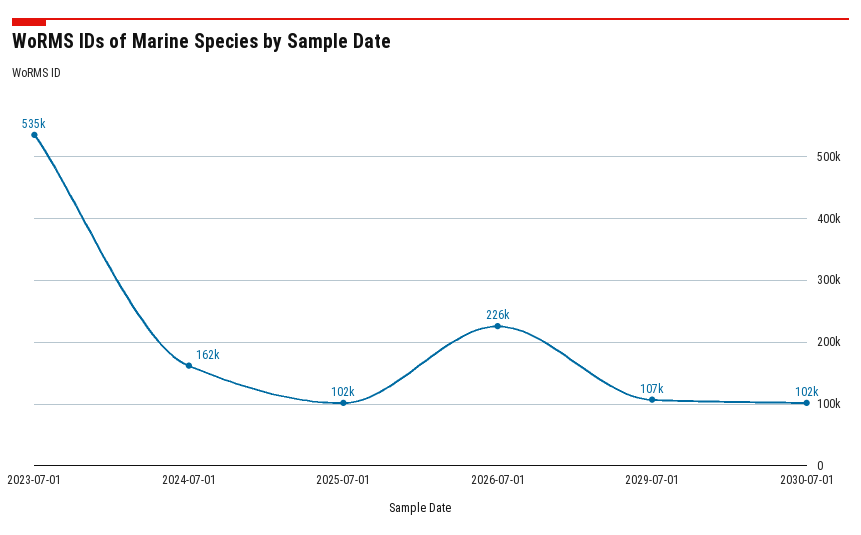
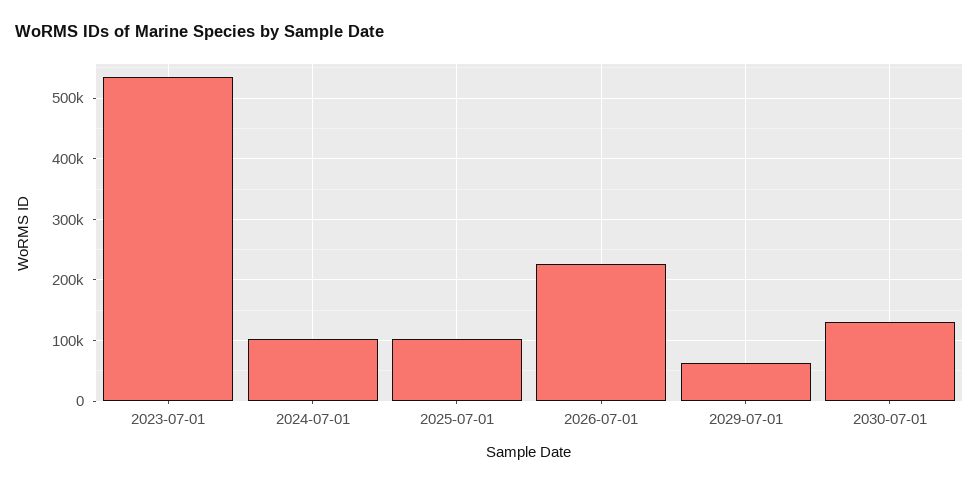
  {
    "2023-07-01": 535000,
-   "2024-07-01": 162000,
+   "2024-07-01": 100000,
    "2025-07-01": 102000,
    "2026-07-01": 226000,
-   "2029-07-01": 107000,
+   "2029-07-01": 60000,
-   "2030-07-01": 102000
+   "2030-07-01": 130000
  }

